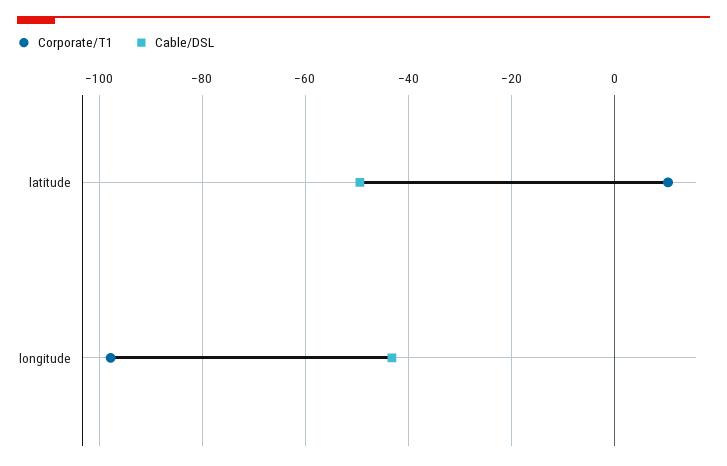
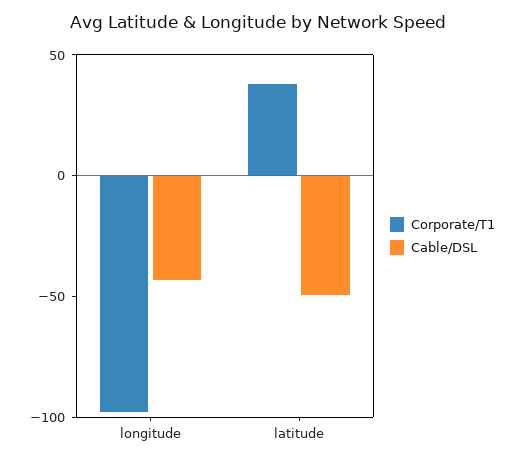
  {
    "Corporate/T1": {
-     "latitude": 10,
+     "latitude": 40,
      "longitude": -98
    },
    "Cable/DSL": {
      "latitude": -50,
      "longitude": -44
    }
  }

